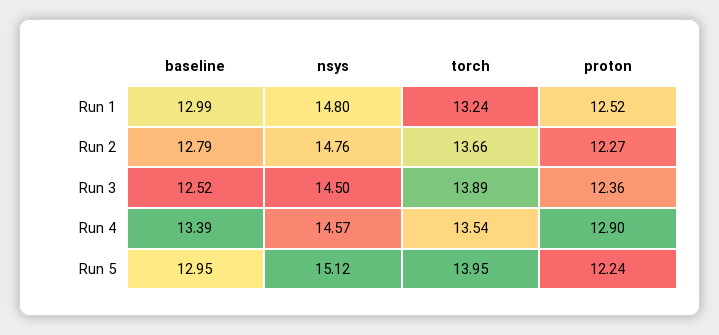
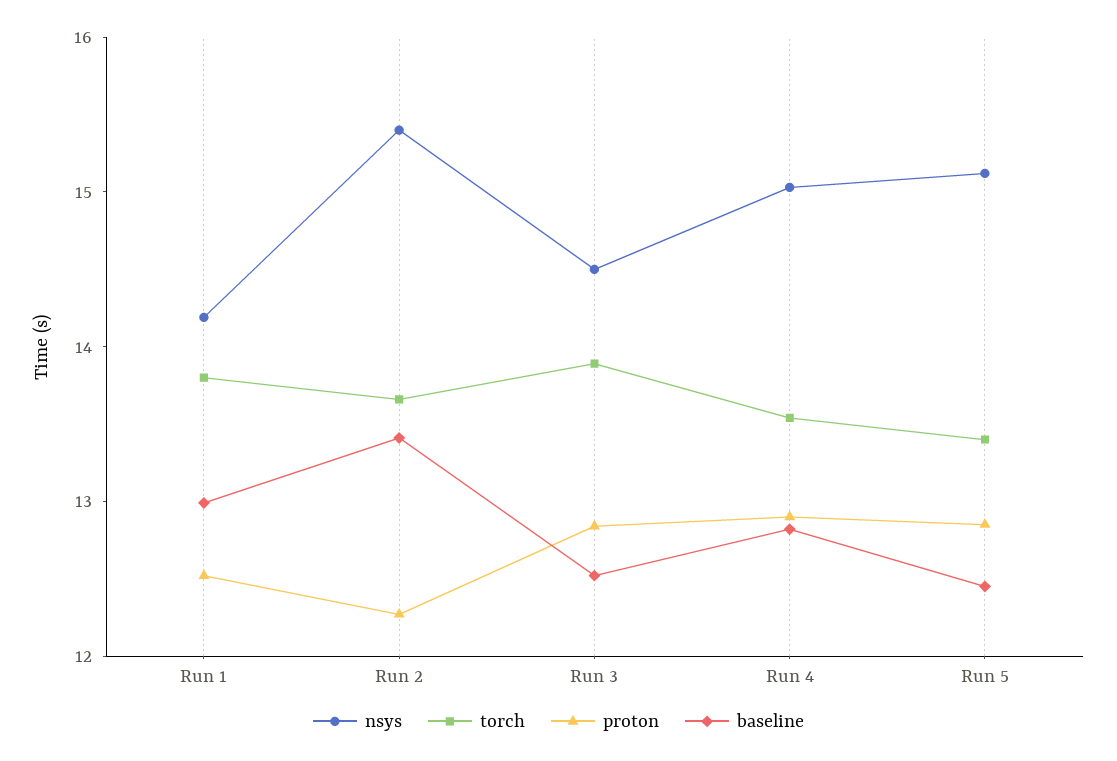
  {
    "baseline": {
      "Run 1": 12.99,
-     "Run 2": 12.79,
+     "Run 2": 13.4,
      "Run 3": 12.52,
-     "Run 4": 13.39,
+     "Run 4": 12.8,
-     "Run 5": 12.95
+     "Run 5": 12.4
    },
    "nsys": {
-     "Run 1": 14.8,
+     "Run 1": 14.2,
-     "Run 2": 14.76,
+     "Run 2": 15.4,
      "Run 3": 14.5,
-     "Run 4": 14.57,
+     "Run 4": 15,
      "Run 5": 15.12
    },
    "torch": {
-     "Run 1": 13.24,
+     "Run 1": 13.8,
      "Run 2": 13.66,
      "Run 3": 13.89,
      "Run 4": 13.54,
-     "Run 5": 13.95
+     "Run 5": 13.4
    },
    "proton": {
      "Run 1": 12.52,
      "Run 2": 12.27,
-     "Run 3": 12.36,
+     "Run 3": 12.8,
      "Run 4": 12.9,
-     "Run 5": 12.24
+     "Run 5": 12.8
    }
  }

